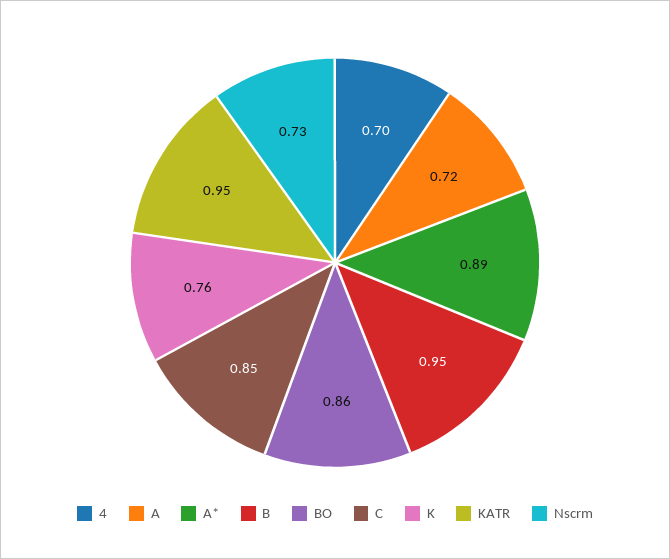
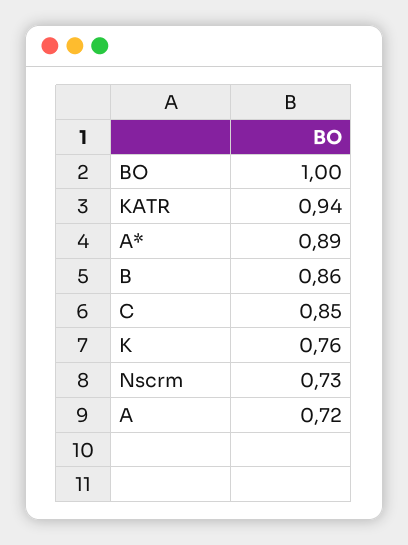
  {
-   "4": 0.7,
    "A": 0.72,
    "A*": 0.89,
-   "B": 0.95,
+   "B": 0.86,
-   "BO": 0.86,
+   "BO": 1,
    "C": 0.85,
    "K": 0.76,
-   "KATR": 0.95,
+   "KATR": 0.94,
    "Nscrm": 0.73
  }

